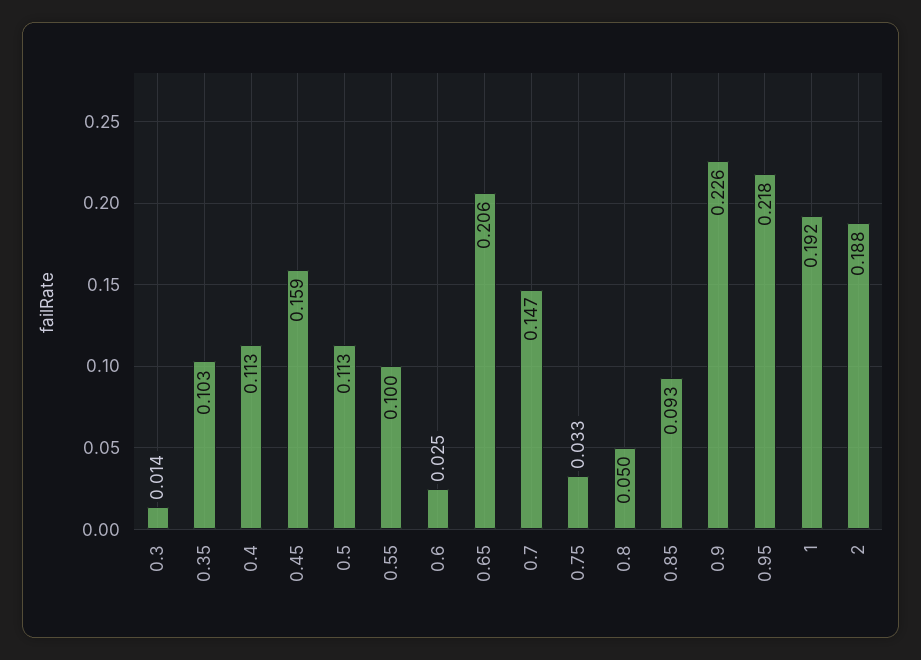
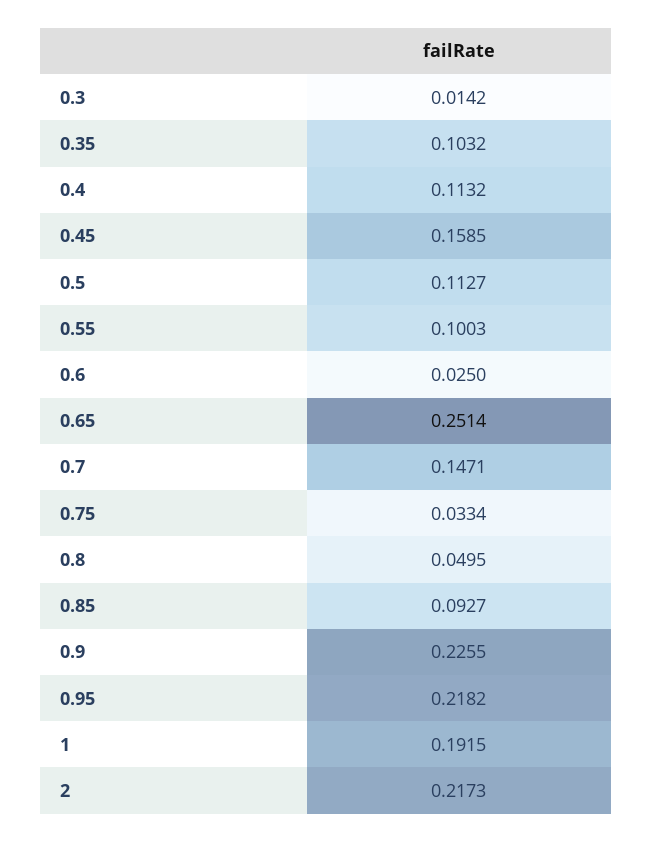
  {
    "0.3": 0.0142,
    "0.35": 0.1032,
    "0.4": 0.1132,
    "0.45": 0.1585,
    "0.5": 0.1127,
    "0.55": 0.1003,
    "0.6": 0.025,
-   "0.65": 0.206,
+   "0.65": 0.2514,
    "0.7": 0.1471,
    "0.75": 0.0334,
    "0.8": 0.0495,
    "0.85": 0.0927,
    "0.9": 0.2255,
    "0.95": 0.2182,
    "1": 0.1915,
-   "2": 0.188
+   "2": 0.2173
  }

